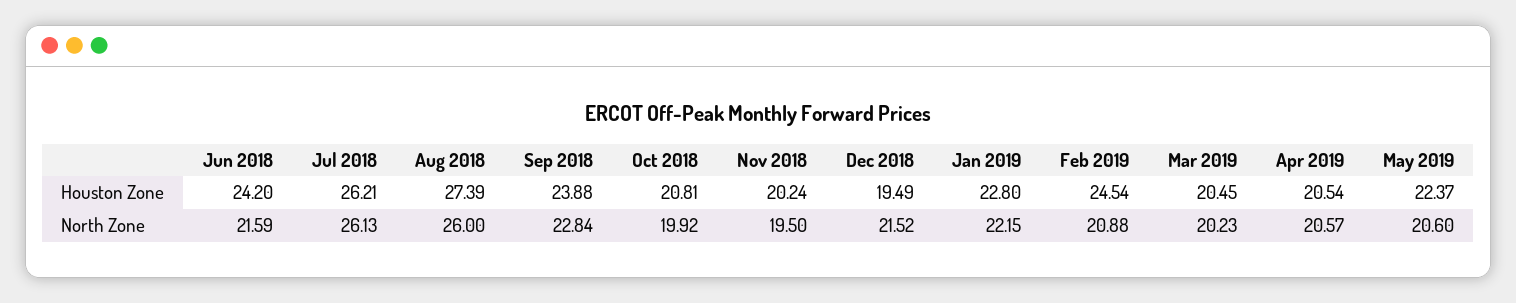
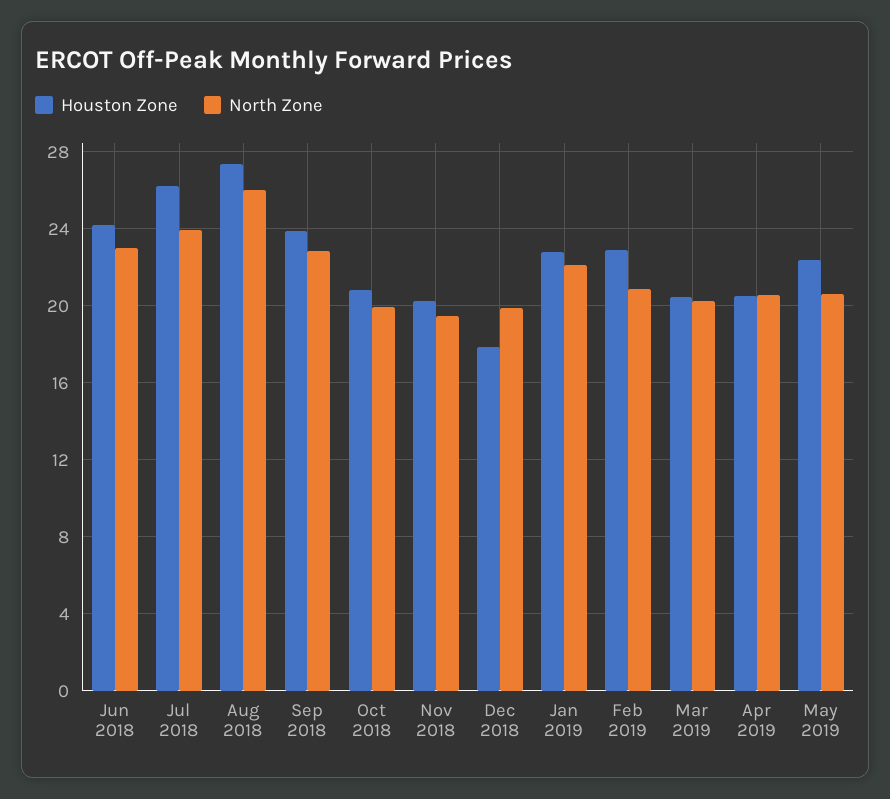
  {
    "Houston Zone": {
      "Jun 2018": 24.2,
      "Jul 2018": 26.21,
      "Aug 2018": 27.39,
      "Sep 2018": 23.88,
      "Oct 2018": 20.81,
      "Nov 2018": 20.24,
-     "Dec 2018": 19.49,
+     "Dec 2018": 18,
      "Jan 2019": 22.8,
-     "Feb 2019": 24.54,
+     "Feb 2019": 23,
      "Mar 2019": 20.45,
      "Apr 2019": 20.54,
      "May 2019": 22.37
    },
    "North Zone": {
-     "Jun 2018": 21.59,
+     "Jun 2018": 23,
-     "Jul 2018": 26.13,
+     "Jul 2018": 24,
      "Aug 2018": 26,
      "Sep 2018": 22.84,
      "Oct 2018": 19.92,
      "Nov 2018": 19.5,
-     "Dec 2018": 21.52,
+     "Dec 2018": 20,
      "Jan 2019": 22.15,
      "Feb 2019": 20.88,
      "Mar 2019": 20.23,
      "Apr 2019": 20.57,
      "May 2019": 20.6
    }
  }

